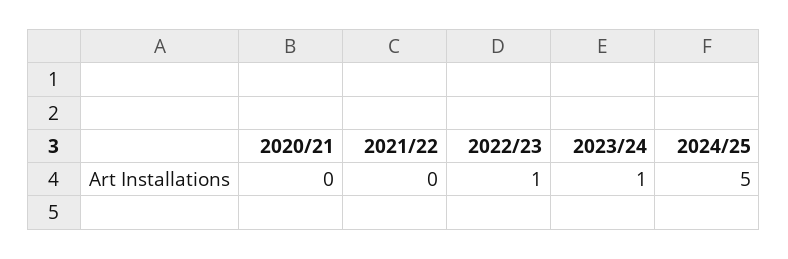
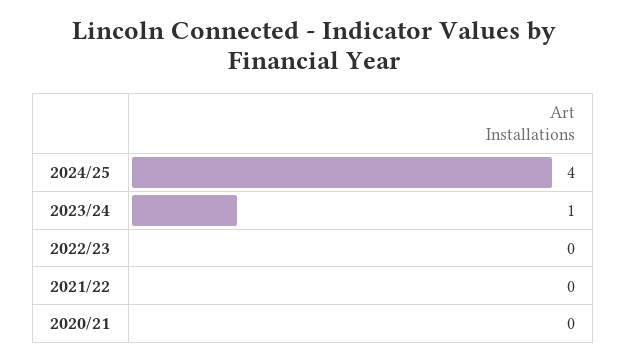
  {
    "2020/21": 0,
    "2021/22": 0,
-   "2022/23": 1,
+   "2022/23": 0,
    "2023/24": 1,
-   "2024/25": 5
+   "2024/25": 4
  }

